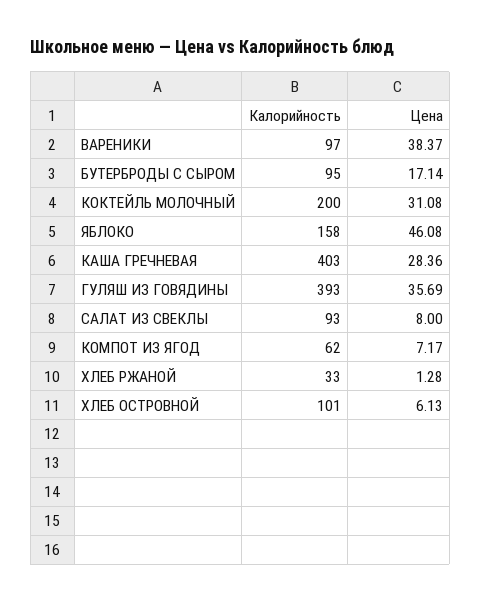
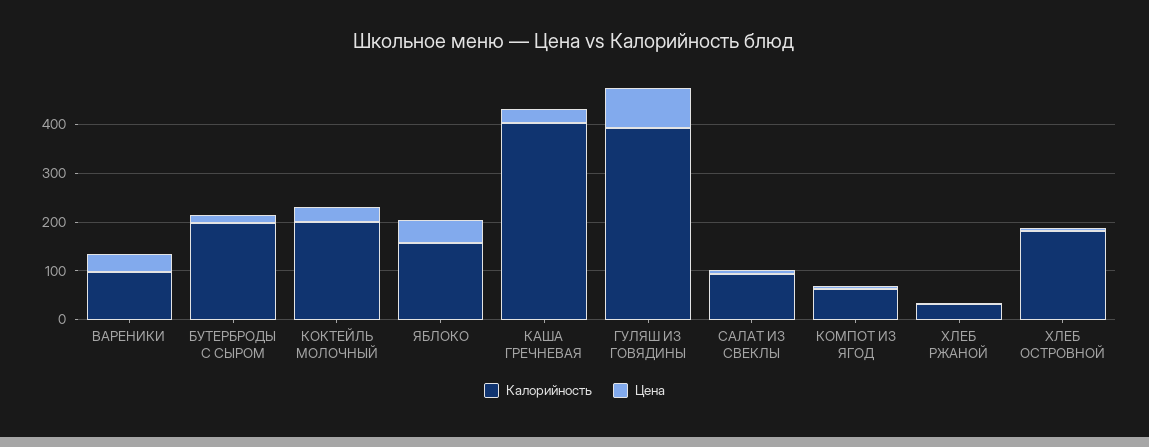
  {
    "Калорийность": {
      "ВАРЕНИКИ": 97,
-     "БУТЕРБРОДЫ С СЫРОМ": 95,
+     "БУТЕРБРОДЫ С СЫРОМ": 200,
      "КОКТЕЙЛЬ МОЛОЧНЫЙ": 200,
      "ЯБЛОКО": 158,
      "КАША ГРЕЧНЕВАЯ": 403,
      "ГУЛЯШ ИЗ ГОВЯДИНЫ": 393,
      "САЛАТ ИЗ СВЕКЛЫ": 93,
      "КОМПОТ ИЗ ЯГОД": 62,
      "ХЛЕБ РЖАНОЙ": 33,
-     "ХЛЕБ ОСТРОВНОЙ": 101
+     "ХЛЕБ ОСТРОВНОЙ": 180
    },
    "Цена": {
      "ВАРЕНИКИ": 38.37,
      "БУТЕРБРОДЫ С СЫРОМ": 17.14,
      "КОКТЕЙЛЬ МОЛОЧНЫЙ": 31.08,
      "ЯБЛОКО": 46.08,
      "КАША ГРЕЧНЕВАЯ": 28.36,
-     "ГУЛЯШ ИЗ ГОВЯДИНЫ": 35.69,
+     "ГУЛЯШ ИЗ ГОВЯДИНЫ": 80,
      "САЛАТ ИЗ СВЕКЛЫ": 8,
      "КОМПОТ ИЗ ЯГОД": 7.17,
      "ХЛЕБ РЖАНОЙ": 1.28,
      "ХЛЕБ ОСТРОВНОЙ": 6.13
    }
  }

